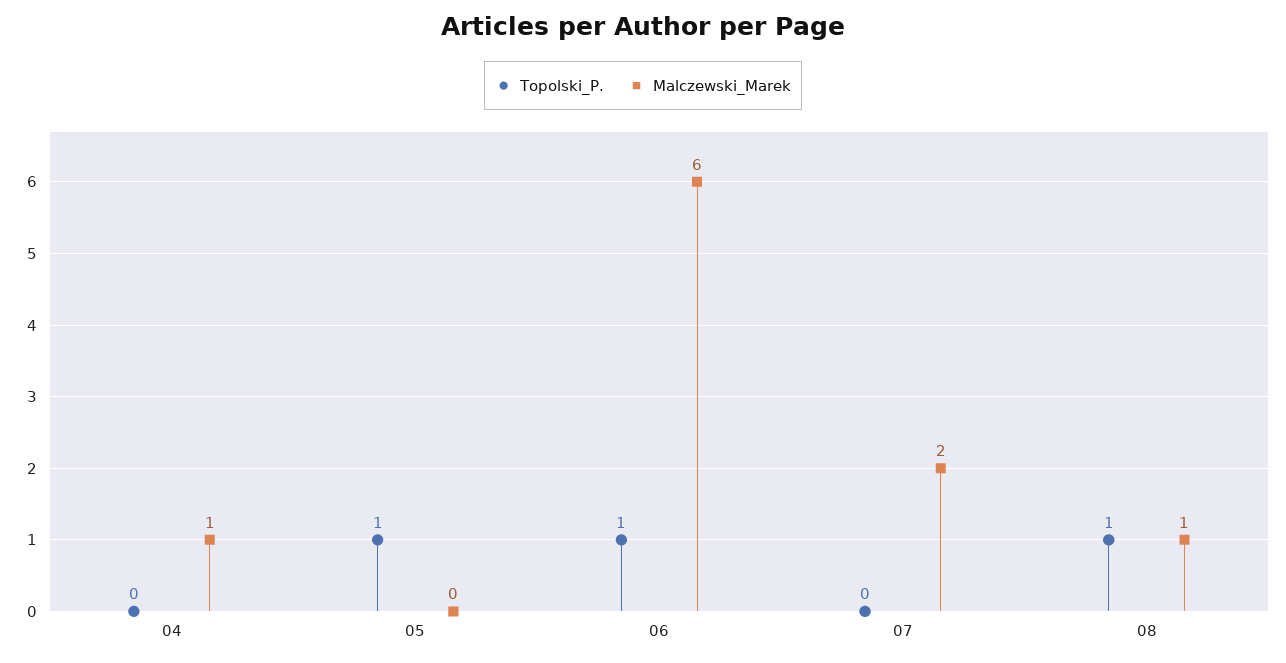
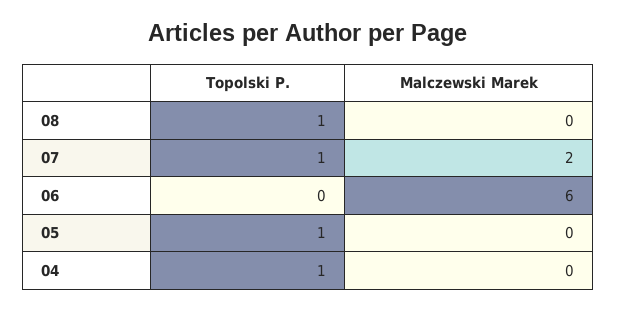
  {
    "Topolski_P.": {
-     "04": 0,
+     "04": 1,
      "05": 1,
-     "06": 1,
+     "06": 0,
-     "07": 0,
+     "07": 1,
      "08": 1
    },
    "Malczewski_Marek": {
-     "04": 1,
+     "04": 0,
      "05": 0,
      "06": 6,
      "07": 2,
-     "08": 1
+     "08": 0
    }
  }

